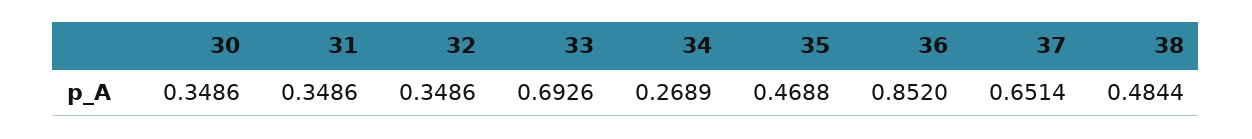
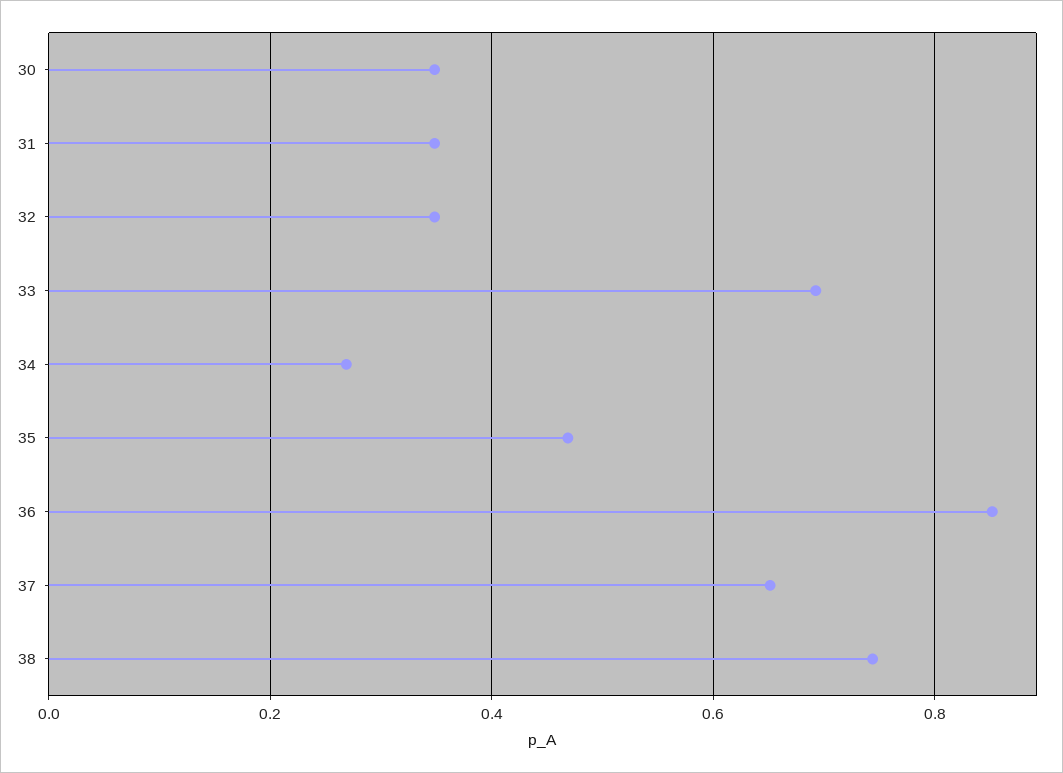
  {
    "30": 0.3486,
    "31": 0.3486,
    "32": 0.3486,
    "33": 0.6926,
    "34": 0.2689,
    "35": 0.4688,
    "36": 0.852,
    "37": 0.6514,
-   "38": 0.4844
+   "38": 0.74
  }

